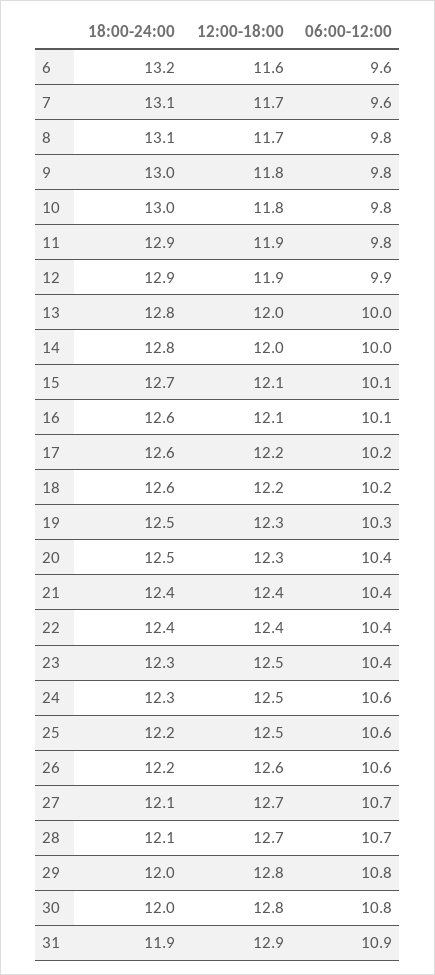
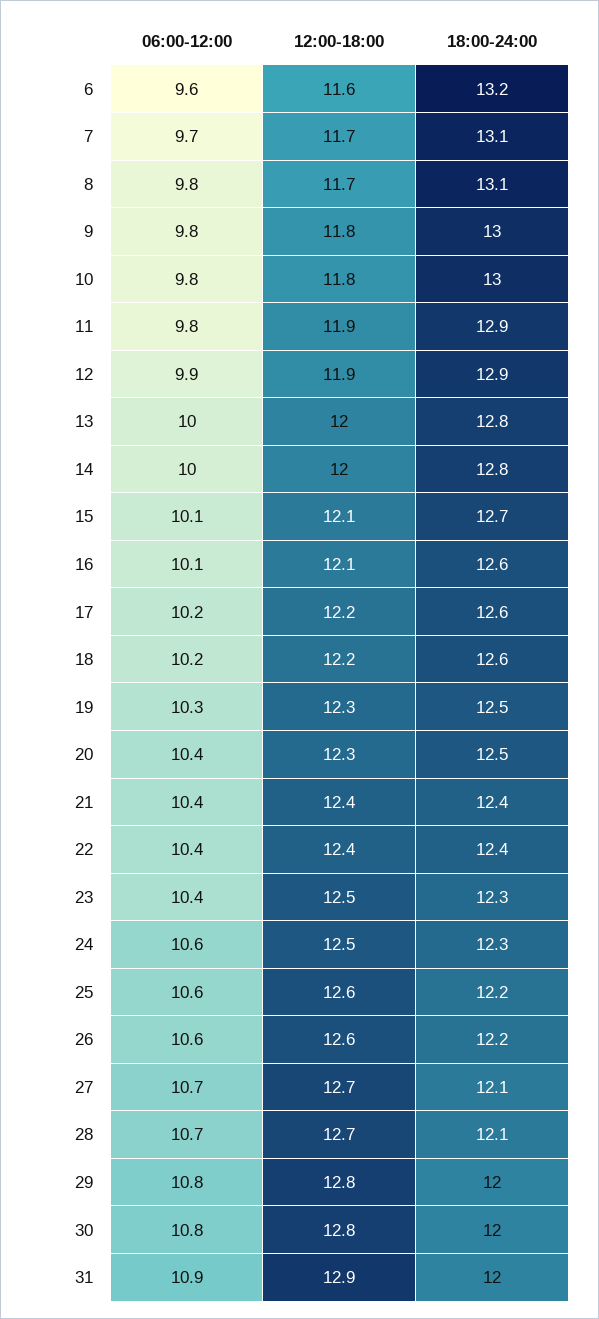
  {
    "18:00-24:00": {
      "6": 13.2,
      "7": 13.1,
      "8": 13.1,
      "9": 13,
      "10": 13,
      "11": 12.9,
      "12": 12.9,
      "13": 12.8,
      "14": 12.8,
      "15": 12.7,
      "16": 12.6,
      "17": 12.6,
      "18": 12.6,
      "19": 12.5,
      "20": 12.5,
      "21": 12.4,
      "22": 12.4,
      "23": 12.3,
      "24": 12.3,
      "25": 12.2,
      "26": 12.2,
      "27": 12.1,
      "28": 12.1,
      "29": 12,
      "30": 12,
-     "31": 11.9
+     "31": 12
    },
    "12:00-18:00": {
      "6": 11.6,
      "7": 11.7,
      "8": 11.7,
      "9": 11.8,
      "10": 11.8,
      "11": 11.9,
      "12": 11.9,
      "13": 12,
      "14": 12,
      "15": 12.1,
      "16": 12.1,
      "17": 12.2,
      "18": 12.2,
      "19": 12.3,
      "20": 12.3,
      "21": 12.4,
      "22": 12.4,
      "23": 12.5,
      "24": 12.5,
-     "25": 12.5,
+     "25": 12.6,
      "26": 12.6,
      "27": 12.7,
      "28": 12.7,
      "29": 12.8,
      "30": 12.8,
      "31": 12.9
    },
    "06:00-12:00": {
      "6": 9.6,
-     "7": 9.6,
+     "7": 9.7,
      "8": 9.8,
      "9": 9.8,
      "10": 9.8,
      "11": 9.8,
      "12": 9.9,
      "13": 10,
      "14": 10,
      "15": 10.1,
      "16": 10.1,
      "17": 10.2,
      "18": 10.2,
      "19": 10.3,
      "20": 10.4,
      "21": 10.4,
      "22": 10.4,
      "23": 10.4,
      "24": 10.6,
      "25": 10.6,
      "26": 10.6,
      "27": 10.7,
      "28": 10.7,
      "29": 10.8,
      "30": 10.8,
      "31": 10.9
    }
  }

